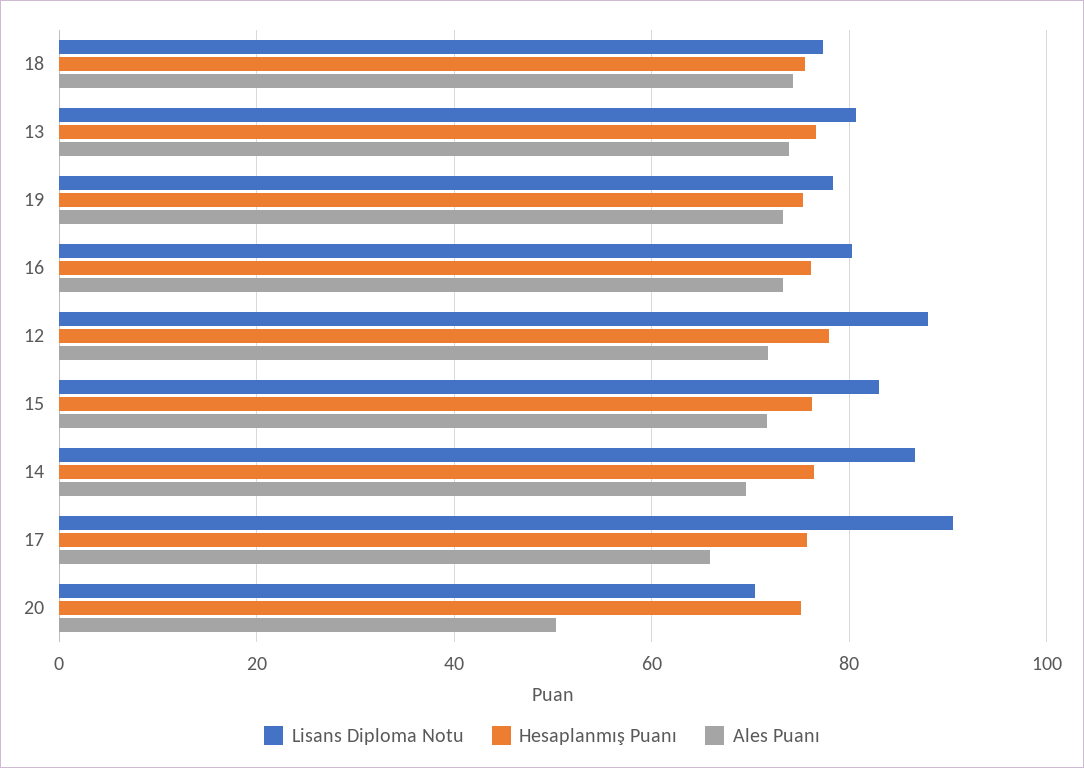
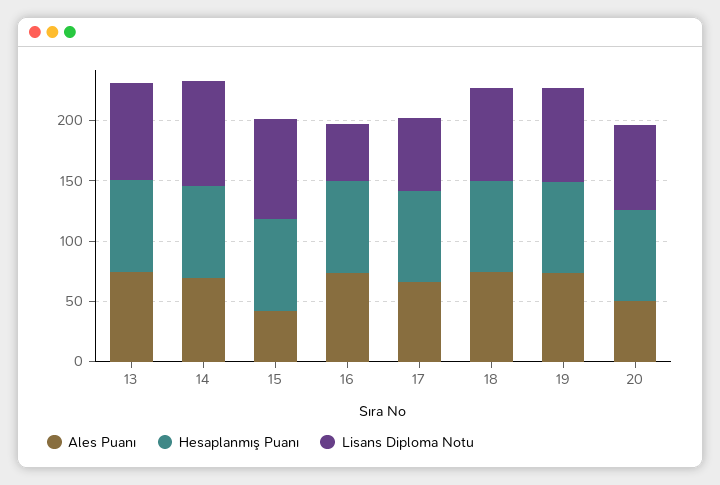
  {
    "Lisans Diploma Notu": {
      "18": 78,
      "13": 80,
      "19": 78,
-     "16": 80,
+     "16": 50,
-     "12": 88,
      "15": 82,
      "14": 86,
-     "17": 90,
+     "17": 60,
      "20": 70
    },
    "Hesaplanmış Puanı": {
      "18": 76,
      "13": 76,
      "19": 76,
      "16": 76,
-     "12": 78,
      "15": 76,
      "14": 76,
      "17": 76,
      "20": 76
    },
    "Ales Puanı": {
      "18": 74,
      "13": 74,
      "19": 74,
      "16": 74,
-     "12": 72,
-     "15": 72,
+     "15": 40,
      "14": 70,
      "17": 66,
      "20": 50
    }
  }

